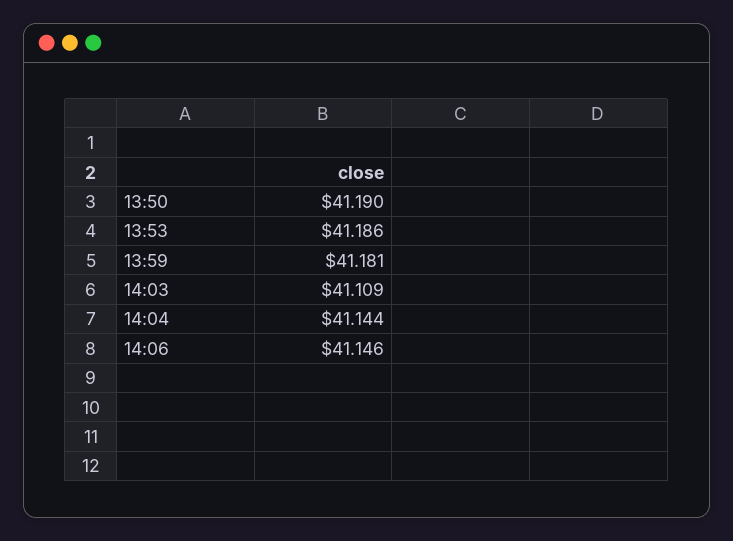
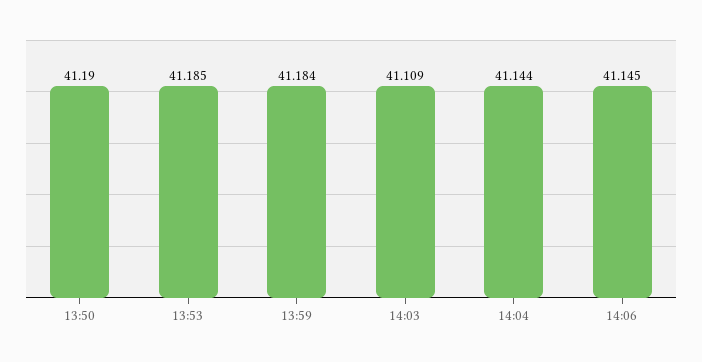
  {
    "13:50": 41.19,
-   "13:53": 41.186,
+   "13:53": 41.185,
-   "13:59": 41.181,
+   "13:59": 41.184,
    "14:03": 41.109,
    "14:04": 41.144,
-   "14:06": 41.146
+   "14:06": 41.145
  }

